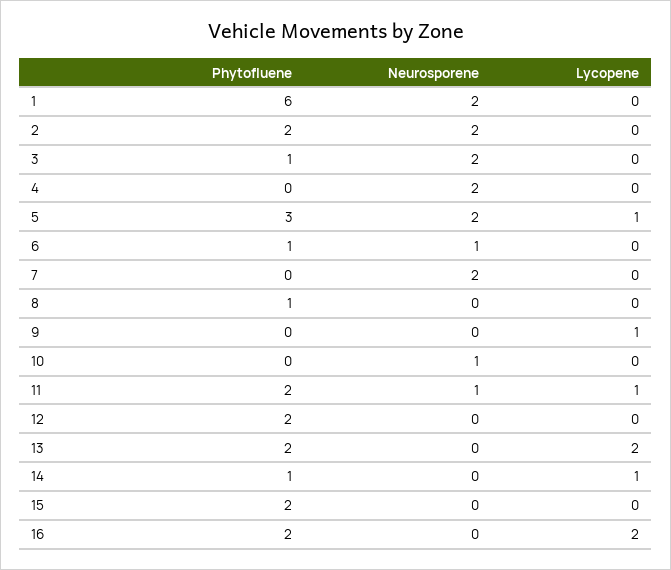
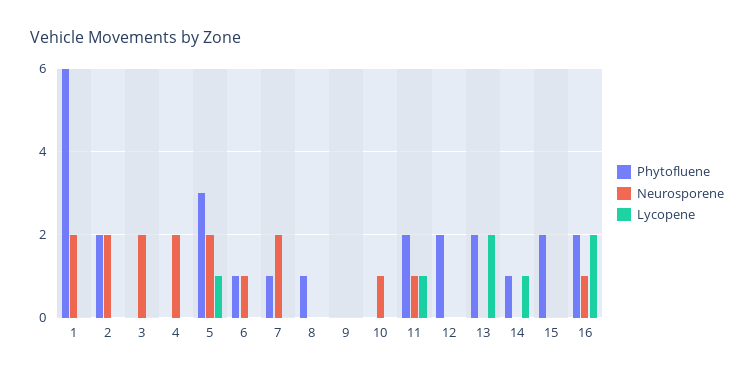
  {
    "Phytofluene": {
      "1": 6,
      "2": 2,
-     "3": 1,
+     "3": 0,
      "4": 0,
      "5": 3,
      "6": 1,
-     "7": 0,
+     "7": 1,
      "8": 1,
      "9": 0,
      "10": 0,
      "11": 2,
      "12": 2,
      "13": 2,
      "14": 1,
      "15": 2,
      "16": 2
    },
    "Neurosporene": {
      "1": 2,
      "2": 2,
      "3": 2,
      "4": 2,
      "5": 2,
      "6": 1,
      "7": 2,
      "8": 0,
      "9": 0,
      "10": 1,
      "11": 1,
      "12": 0,
      "13": 0,
      "14": 0,
      "15": 0,
-     "16": 0
+     "16": 1
    },
    "Lycopene": {
      "1": 0,
      "2": 0,
      "3": 0,
      "4": 0,
      "5": 1,
      "6": 0,
      "7": 0,
      "8": 0,
-     "9": 1,
+     "9": 0,
      "10": 0,
      "11": 1,
      "12": 0,
      "13": 2,
      "14": 1,
      "15": 0,
      "16": 2
    }
  }

